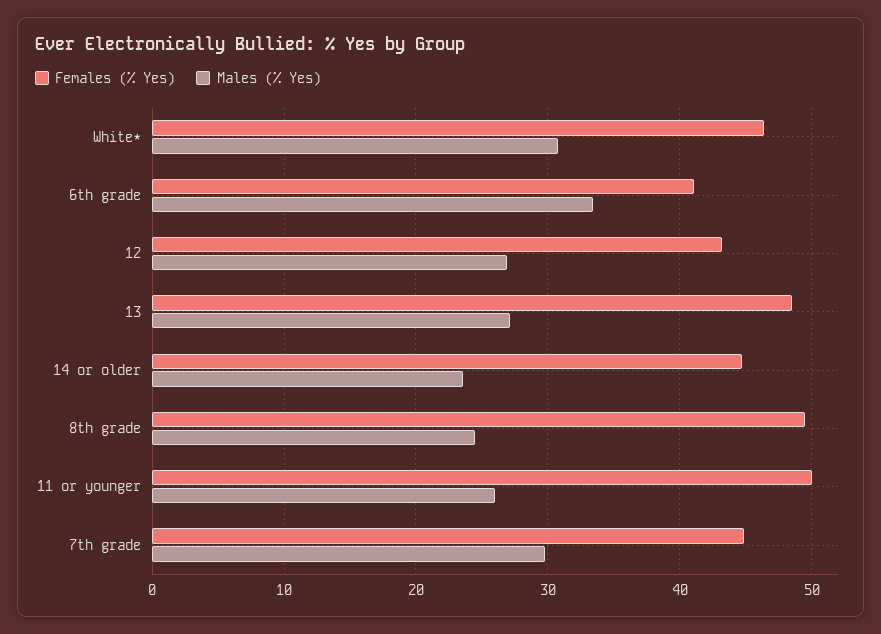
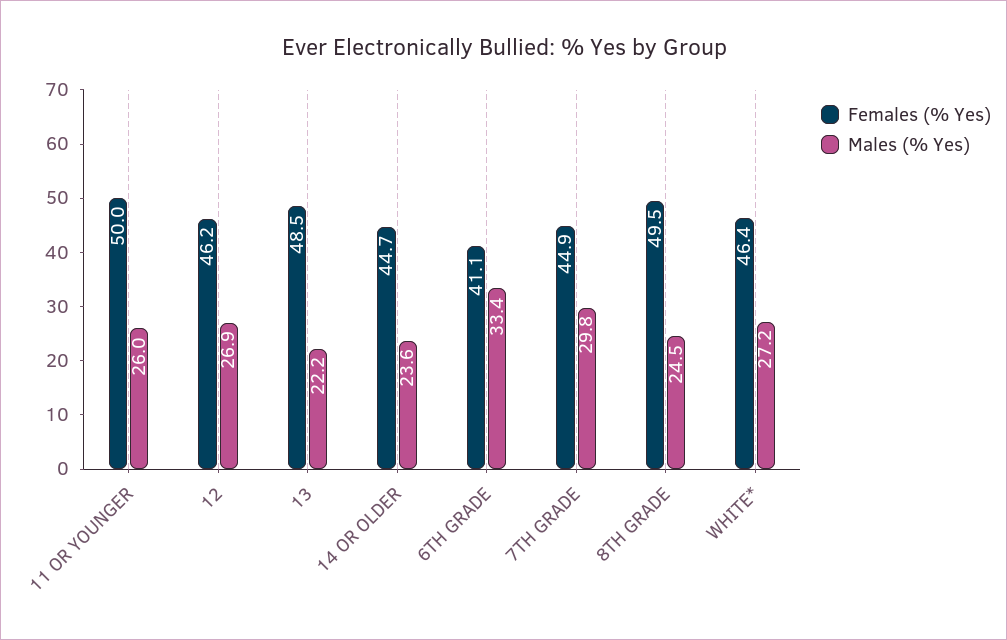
  {
    "Females (% Yes)": {
      "White*": 46.4,
      "6th grade": 41.1,
-     "12": 43,
+     "12": 46.2,
      "13": 48.5,
      "14 or older": 44.7,
      "8th grade": 49.5,
      "11 or younger": 50,
      "7th grade": 44.9
    },
    "Males (% Yes)": {
-     "White*": 31,
+     "White*": 27.2,
      "6th grade": 33.4,
      "12": 26.9,
-     "13": 27,
+     "13": 22.2,
      "14 or older": 23.6,
      "8th grade": 24.5,
      "11 or younger": 26,
      "7th grade": 29.8
    }
  }

